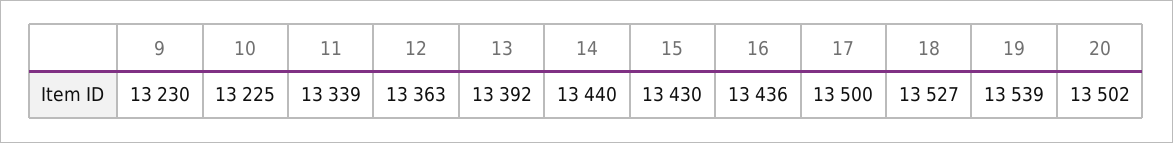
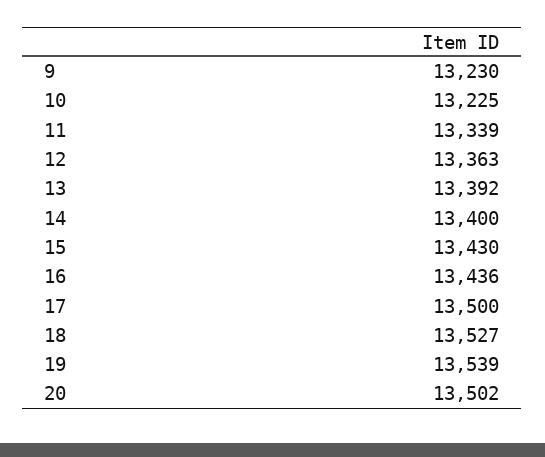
  {
    "9": 13230,
    "10": 13225,
    "11": 13339,
    "12": 13363,
    "13": 13392,
-   "14": 13440,
+   "14": 13400,
    "15": 13430,
    "16": 13436,
    "17": 13500,
    "18": 13527,
    "19": 13539,
    "20": 13502
  }

